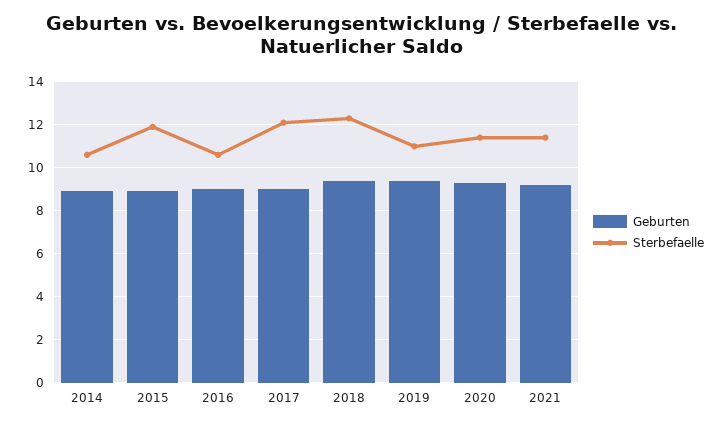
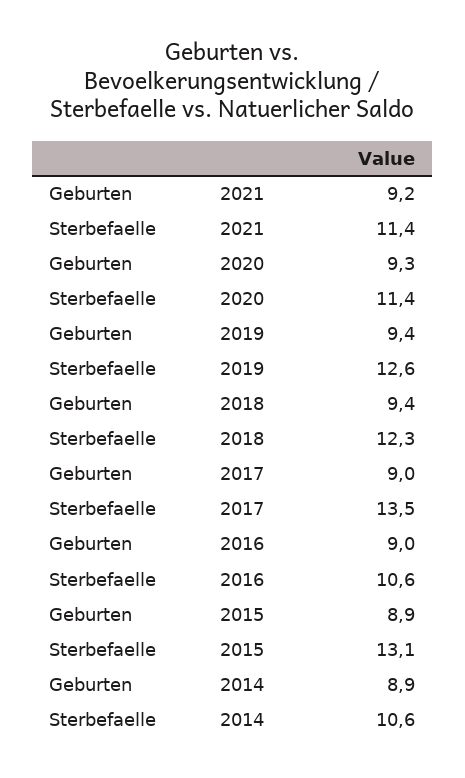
  {
    "Geburten": {
      "2014": 8.9,
      "2015": 8.9,
      "2016": 9,
      "2017": 9,
      "2018": 9.4,
      "2019": 9.4,
      "2020": 9.3,
      "2021": 9.2
    },
    "Sterbefaelle": {
      "2014": 10.6,
-     "2015": 12,
+     "2015": 13.1,
      "2016": 10.6,
-     "2017": 12,
+     "2017": 13.5,
      "2018": 12.3,
-     "2019": 11,
+     "2019": 12.6,
      "2020": 11.4,
      "2021": 11.4
    }
  }

